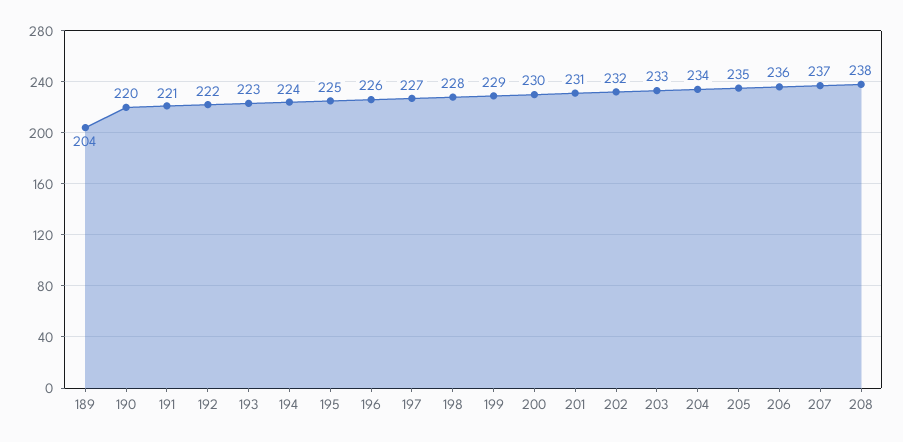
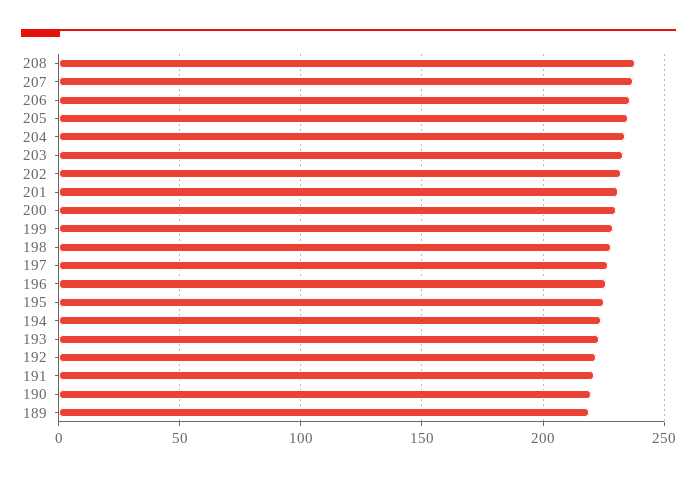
  {
-   "189": 204,
+   "189": 220,
    "190": 220,
    "191": 221,
    "192": 222,
    "193": 223,
    "194": 224,
    "195": 225,
    "196": 226,
    "197": 227,
    "198": 228,
    "199": 229,
    "200": 230,
    "201": 231,
    "202": 232,
    "203": 233,
    "204": 234,
    "205": 235,
    "206": 236,
    "207": 237,
    "208": 238
  }

